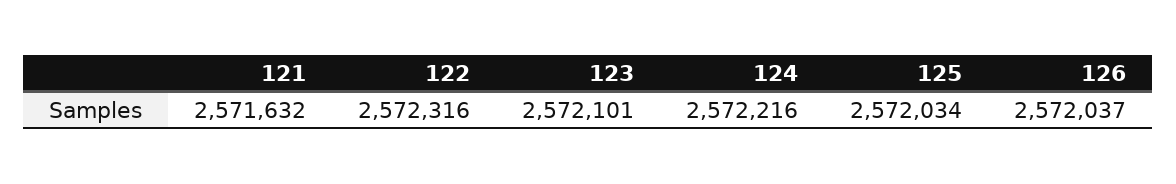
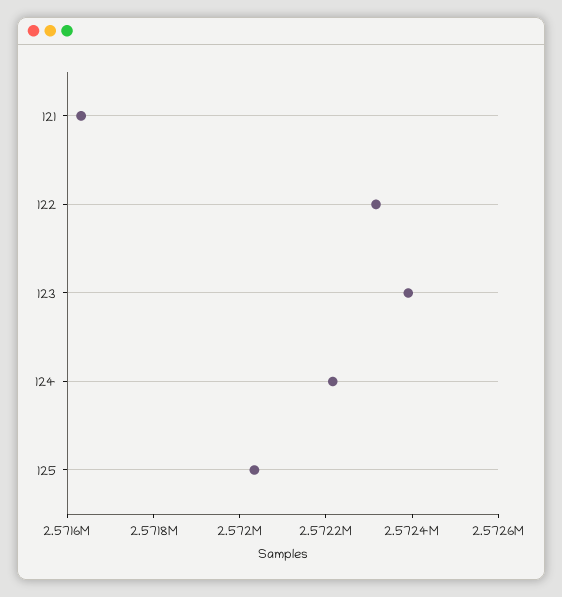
  {
    "121": 2571632,
    "122": 2572316,
-   "123": 2572101,
+   "123": 2572400,
    "124": 2572216,
-   "125": 2572034,
+   "125": 2572034
-   "126": 2572037
  }

